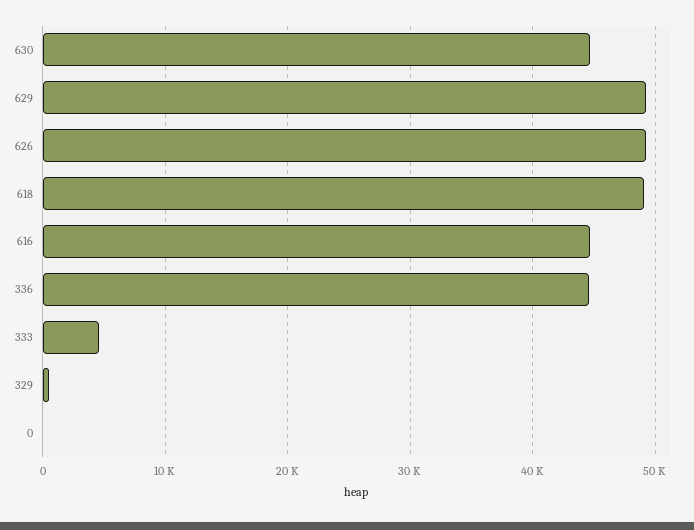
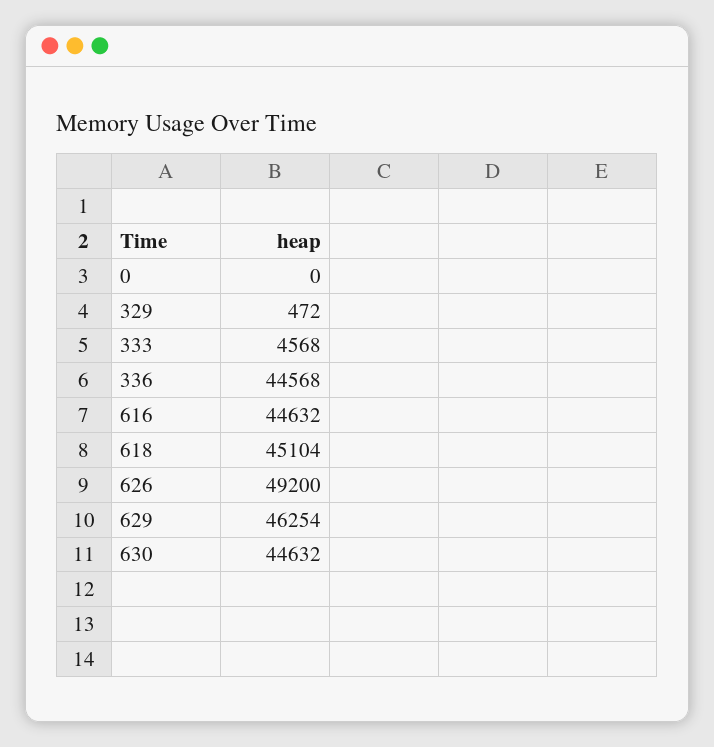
  {
    "630": 44632,
-   "629": 49000,
+   "629": 46254,
    "626": 49200,
-   "618": 49000,
+   "618": 45104,
    "616": 44632,
    "336": 44568,
    "333": 4568,
    "329": 472,
    "0": 0
  }

